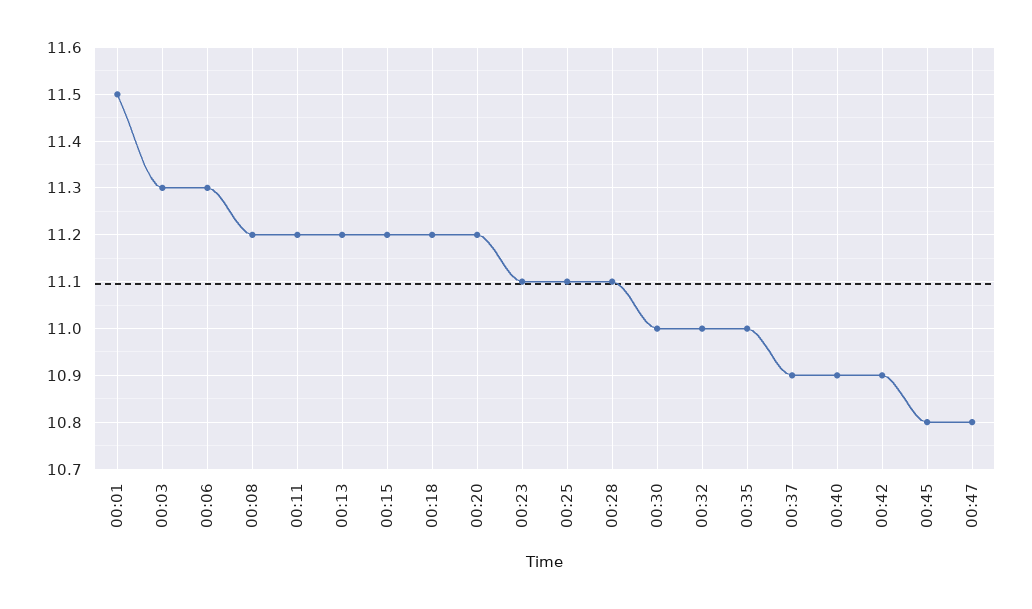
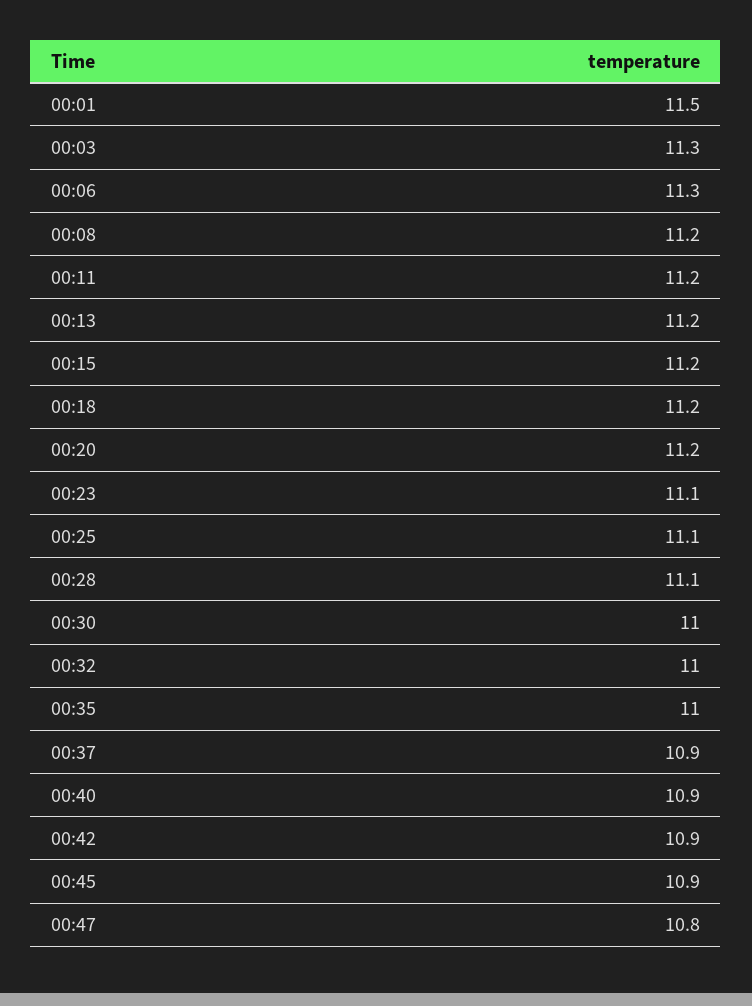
  {
    "00:01": 11.5,
    "00:03": 11.3,
    "00:06": 11.3,
    "00:08": 11.2,
    "00:11": 11.2,
    "00:13": 11.2,
    "00:15": 11.2,
    "00:18": 11.2,
    "00:20": 11.2,
    "00:23": 11.1,
    "00:25": 11.1,
    "00:28": 11.1,
    "00:30": 11,
    "00:32": 11,
    "00:35": 11,
    "00:37": 10.9,
    "00:40": 10.9,
    "00:42": 10.9,
-   "00:45": 10.8,
+   "00:45": 10.9,
    "00:47": 10.8
  }

